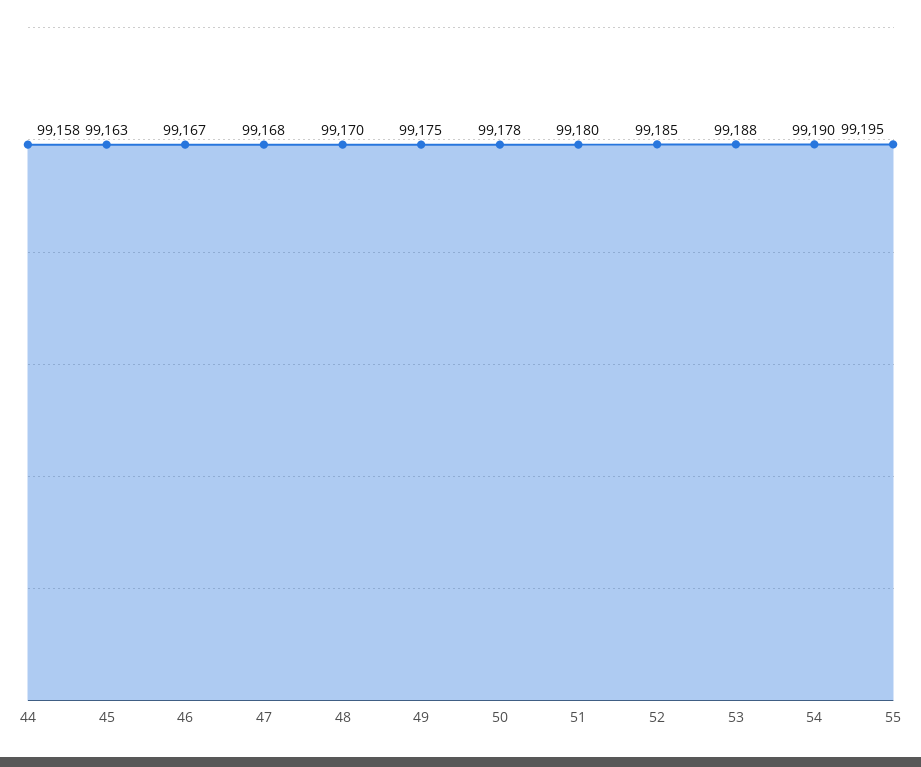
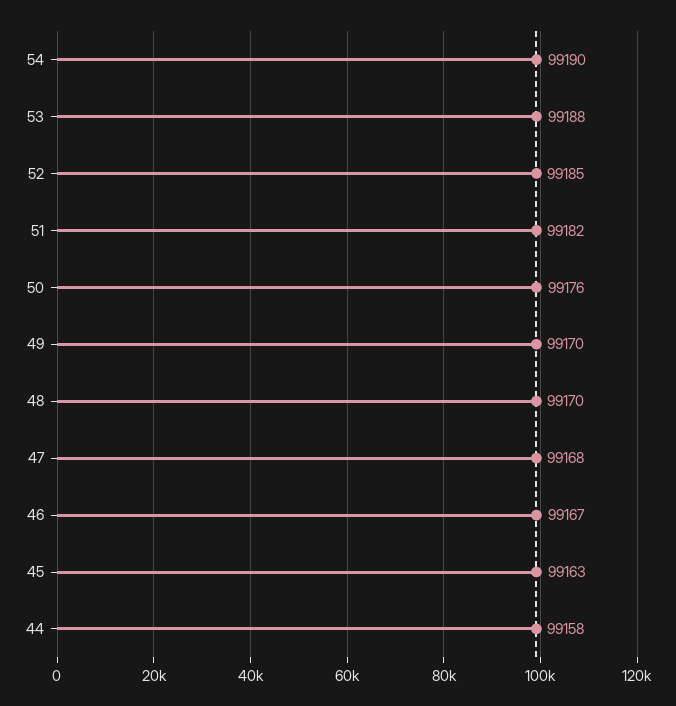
  {
    "44": 99158,
    "45": 99163,
    "46": 99167,
    "47": 99168,
    "48": 99170,
-   "49": 99175,
+   "49": 99170,
-   "50": 99178,
+   "50": 99176,
-   "51": 99180,
+   "51": 99182,
    "52": 99185,
    "53": 99188,
-   "54": 99190,
+   "54": 99190
-   "55": 99195
  }

